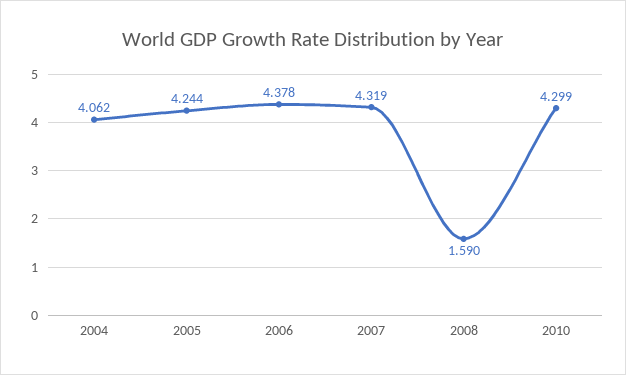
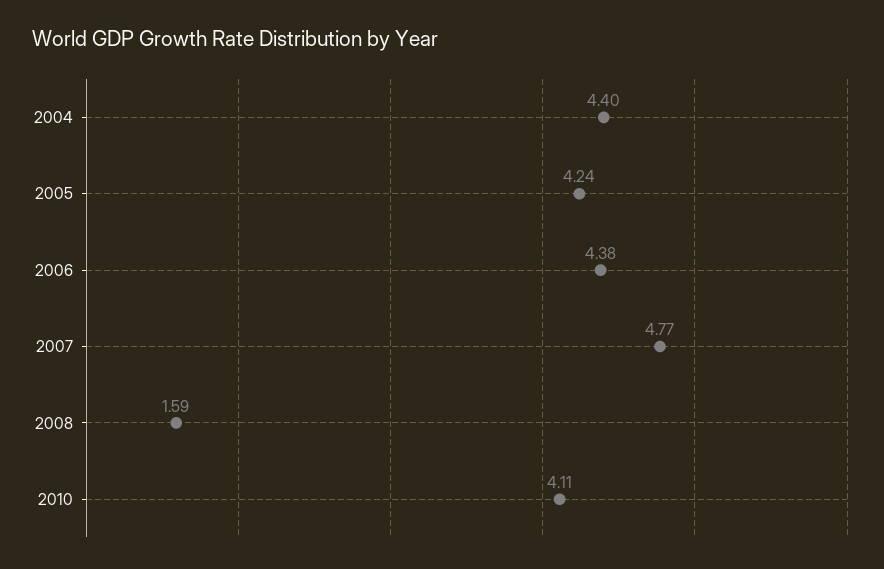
  {
-   "2004": 4.062,
+   "2004": 4.4,
    "2005": 4.244,
    "2006": 4.378,
-   "2007": 4.319,
+   "2007": 4.77,
    "2008": 1.59,
-   "2010": 4.299
+   "2010": 4.11
  }

